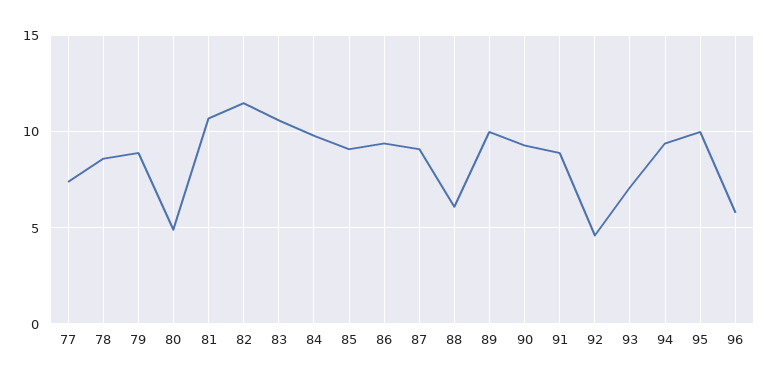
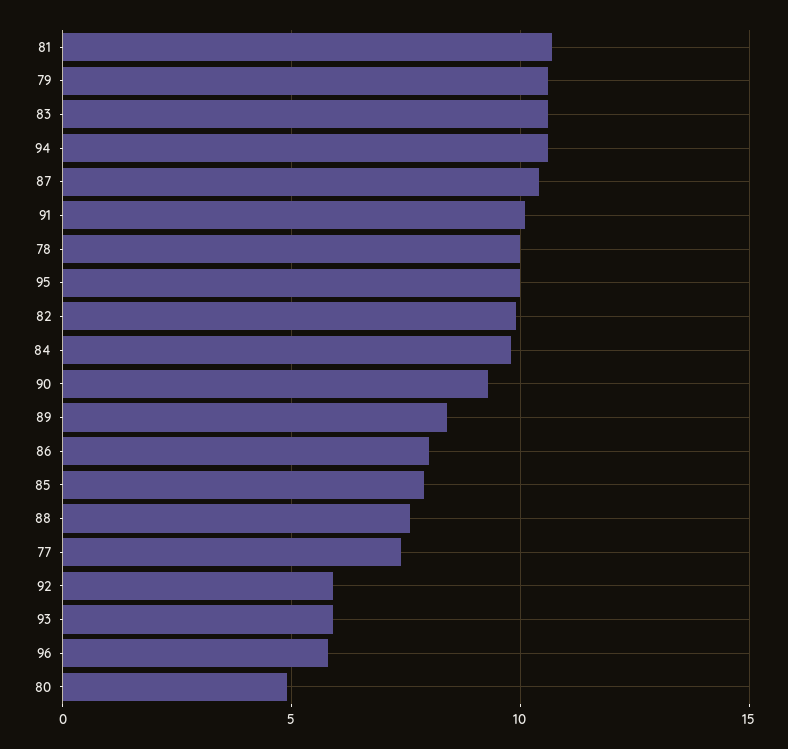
  {
    "77": 7.5,
-   "78": 8.5,
+   "78": 10,
-   "79": 9,
+   "79": 10.5,
    "80": 5,
    "81": 10.5,
-   "82": 11.5,
+   "82": 10,
    "83": 10.5,
    "84": 10,
-   "85": 9,
+   "85": 8,
-   "86": 9.5,
+   "86": 8,
-   "87": 9,
+   "87": 10.5,
-   "88": 6,
+   "88": 7.5,
-   "89": 10,
+   "89": 8.5,
    "90": 9.5,
-   "91": 9,
+   "91": 10,
-   "92": 4.5,
+   "92": 6,
-   "93": 7,
+   "93": 6,
-   "94": 9.5,
+   "94": 10.5,
    "95": 10,
    "96": 6
  }

